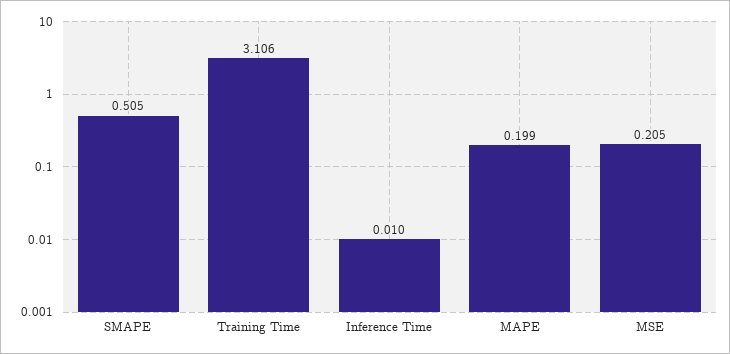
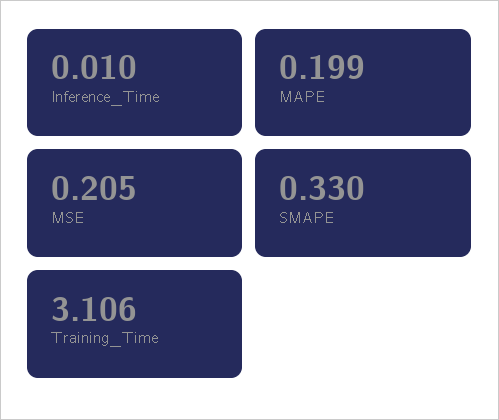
  {
-   "SMAPE": 0.505,
+   "SMAPE": 0.33,
    "Training Time": 3.106,
    "Inference Time": 0.01,
    "MAPE": 0.199,
    "MSE": 0.205
  }

